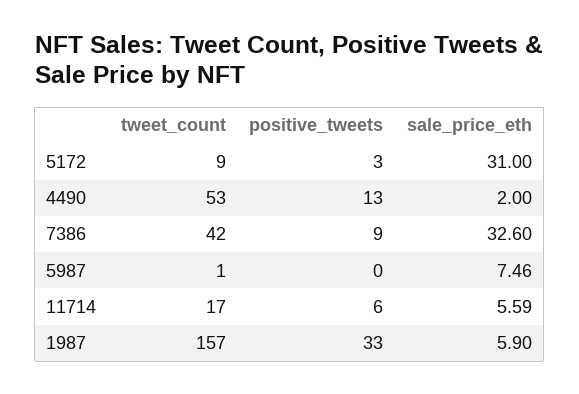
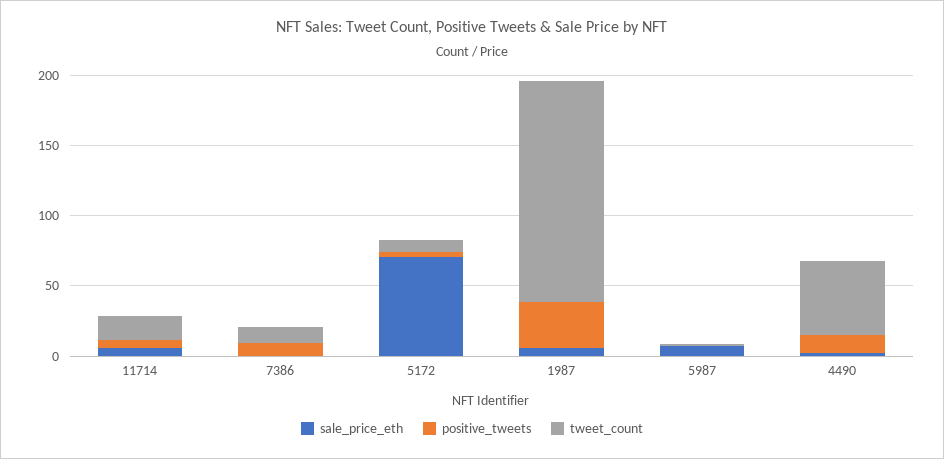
  {
    "tweet_count": {
      "5172": 9,
      "4490": 53,
-     "7386": 42,
+     "7386": 10,
      "5987": 1,
      "11714": 17,
      "1987": 157
    },
    "positive_tweets": {
      "5172": 3,
      "4490": 13,
      "7386": 9,
      "5987": 0,
      "11714": 6,
      "1987": 33
    },
    "sale_price_eth": {
-     "5172": 31,
+     "5172": 70,
      "4490": 2,
-     "7386": 32.6,
+     "7386": 0,
      "5987": 7.46,
      "11714": 5.59,
      "1987": 5.9
    }
  }

